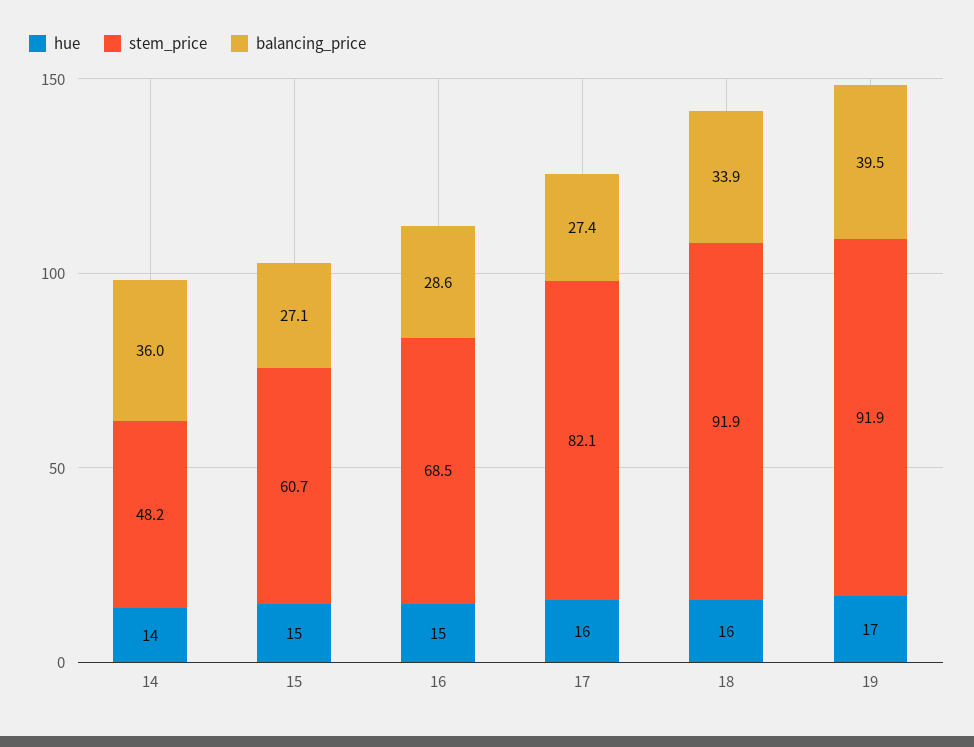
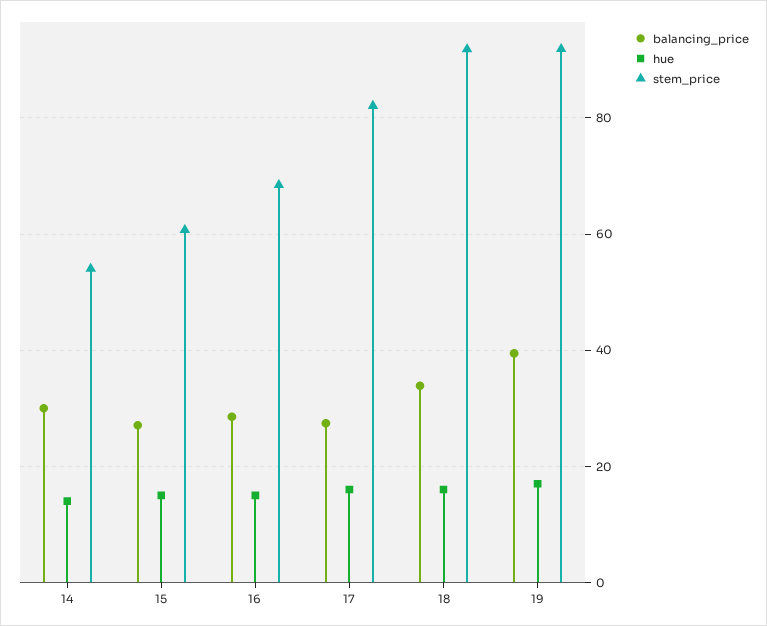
  {
    "hue": {
      "14": 14,
      "15": 15,
      "16": 15,
      "17": 16,
      "18": 16,
      "19": 17
    },
    "stem_price": {
-     "14": 48.2,
+     "14": 54,
      "15": 60.7,
      "16": 68.5,
      "17": 82.1,
      "18": 91.9,
      "19": 91.9
    },
    "balancing_price": {
-     "14": 36,
+     "14": 30,
      "15": 27.1,
      "16": 28.6,
      "17": 27.4,
      "18": 33.9,
      "19": 39.5
    }
  }

